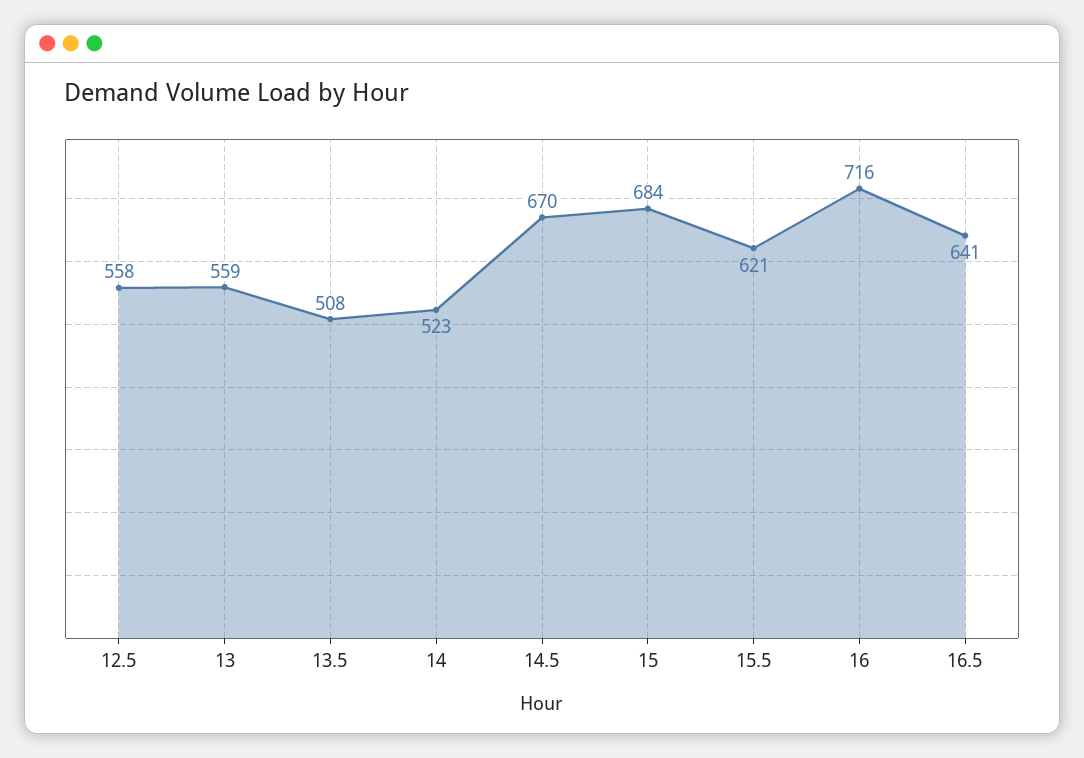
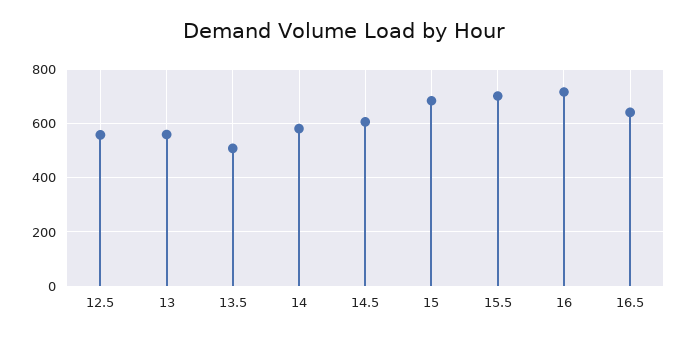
  {
    "12.5": 558,
    "13": 559,
    "13.5": 508,
-   "14": 523,
+   "14": 575,
-   "14.5": 670,
+   "14.5": 600,
    "15": 684,
-   "15.5": 621,
+   "15.5": 700,
    "16": 716,
    "16.5": 641
  }

